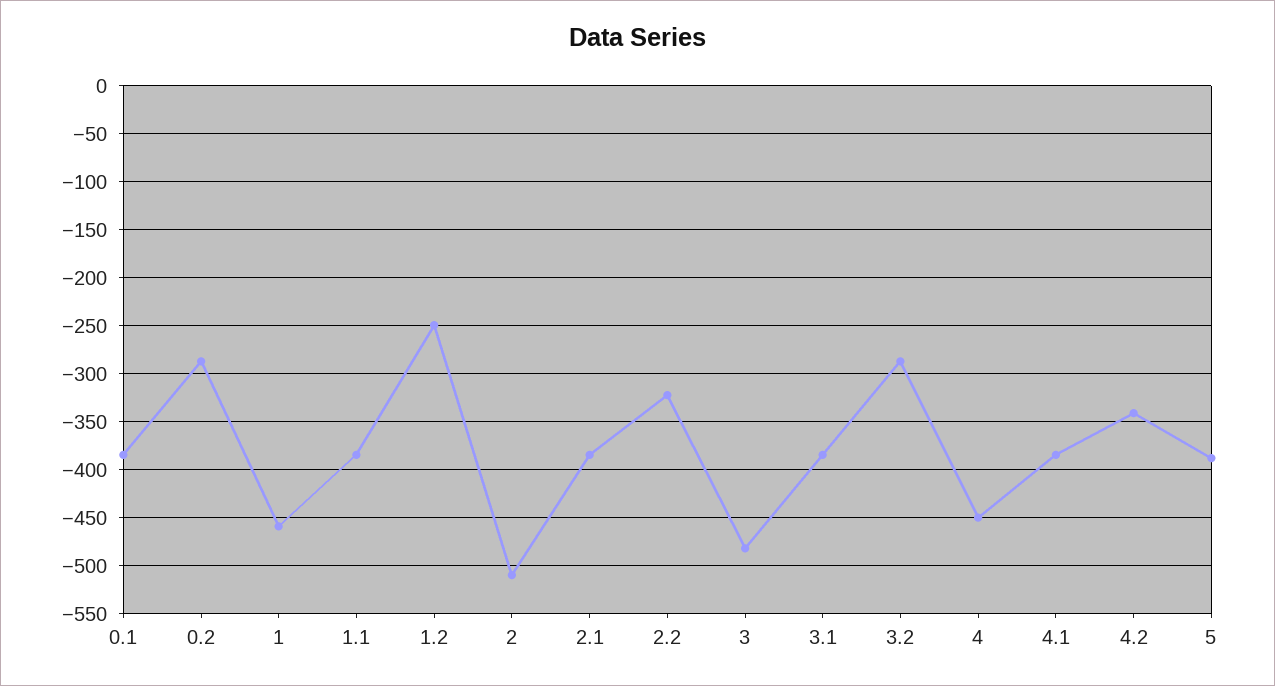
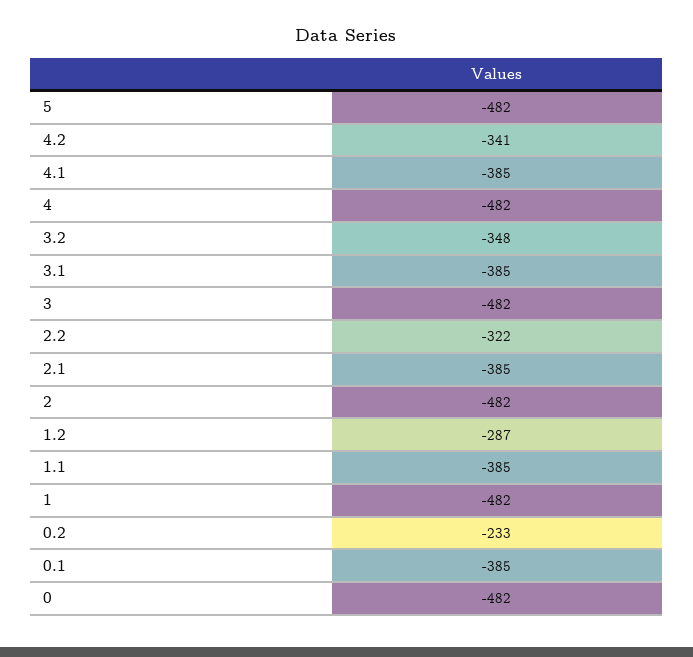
  {
    "0.1": -385,
-   "0.2": -290,
+   "0.2": -233,
-   "1": -460,
+   "1": -482,
    "1.1": -385,
-   "1.2": -250,
+   "1.2": -287,
-   "2": -510,
+   "2": -482,
    "2.1": -385,
    "2.2": -322,
    "3": -482,
    "3.1": -385,
-   "3.2": -290,
+   "3.2": -348,
-   "4": -450,
+   "4": -482,
    "4.1": -385,
    "4.2": -341,
-   "5": -390
+   "5": -482,
+   "0": -482
  }

